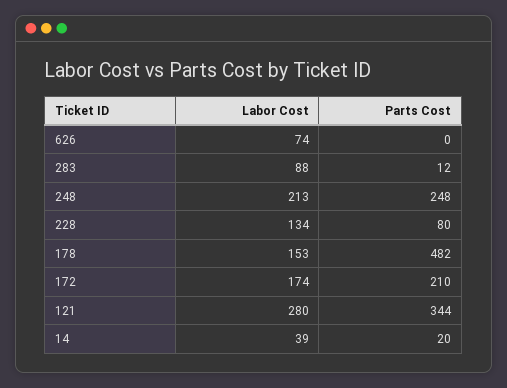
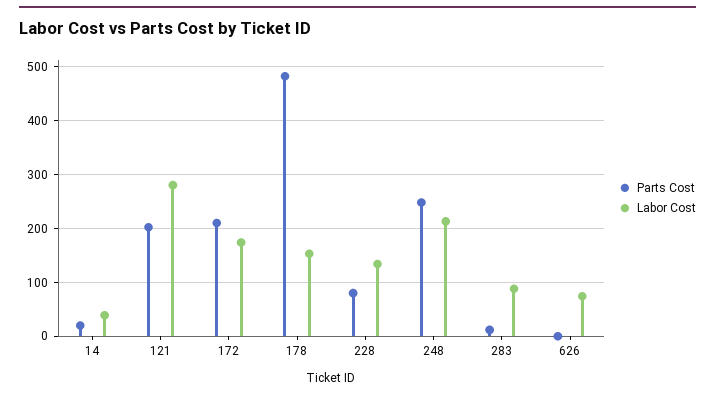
  {
    "Labor Cost": {
      "626": 74,
      "283": 88,
      "248": 213,
      "228": 134,
      "178": 153,
      "172": 174,
      "121": 280,
      "14": 39
    },
    "Parts Cost": {
      "626": 0,
      "283": 12,
      "248": 248,
      "228": 80,
      "178": 482,
      "172": 210,
-     "121": 344,
+     "121": 200,
      "14": 20
    }
  }

